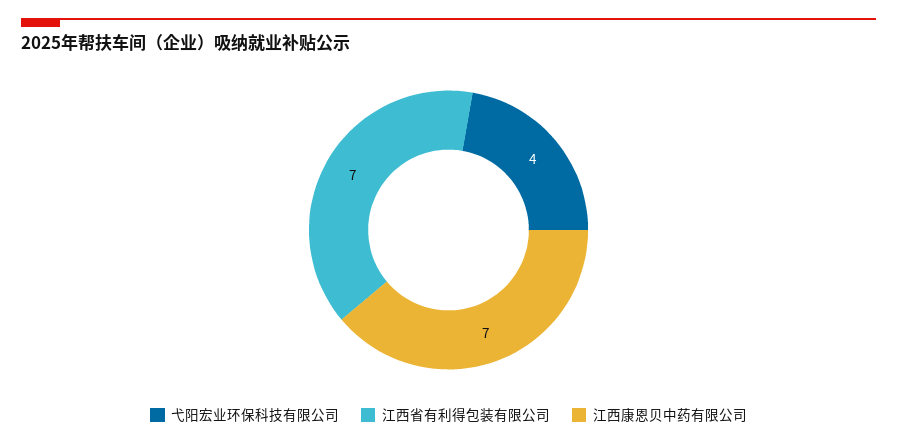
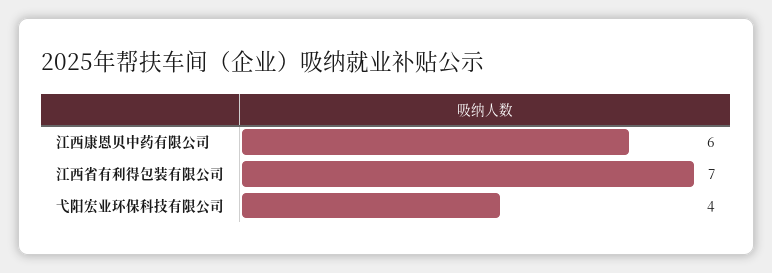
  {
    "弋阳宏业环保科技有限公司": 4,
    "江西省有利得包装有限公司": 7,
-   "江西康恩贝中药有限公司": 7
+   "江西康恩贝中药有限公司": 6
  }

